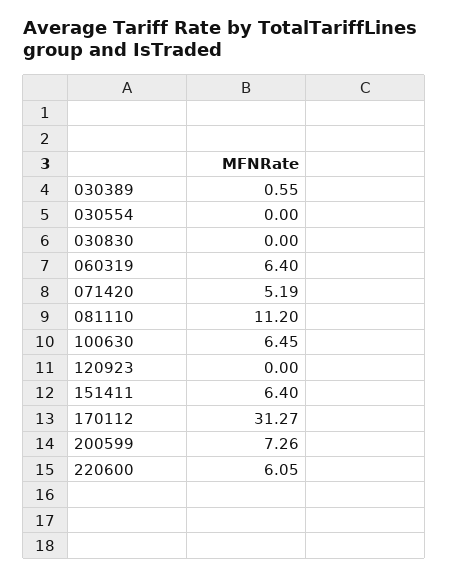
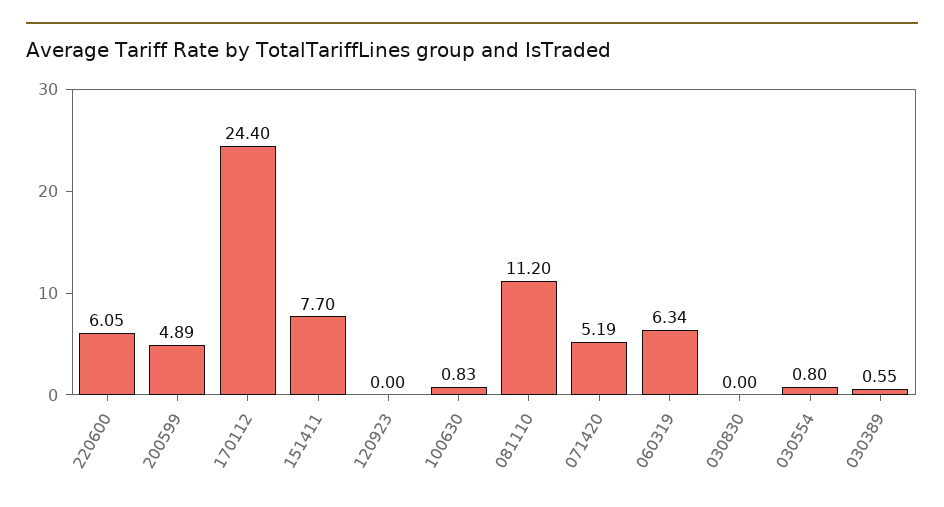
  {
    "030389": 0.55,
-   "030554": 0,
+   "030554": 0.8,
    "030830": 0,
-   "060319": 6.4,
+   "060319": 6.34,
    "071420": 5.19,
    "081110": 11.2,
-   "100630": 6.45,
+   "100630": 0.83,
    "120923": 0,
-   "151411": 6.4,
+   "151411": 7.7,
-   "170112": 31.27,
+   "170112": 24.4,
-   "200599": 7.26,
+   "200599": 4.89,
    "220600": 6.05
  }

